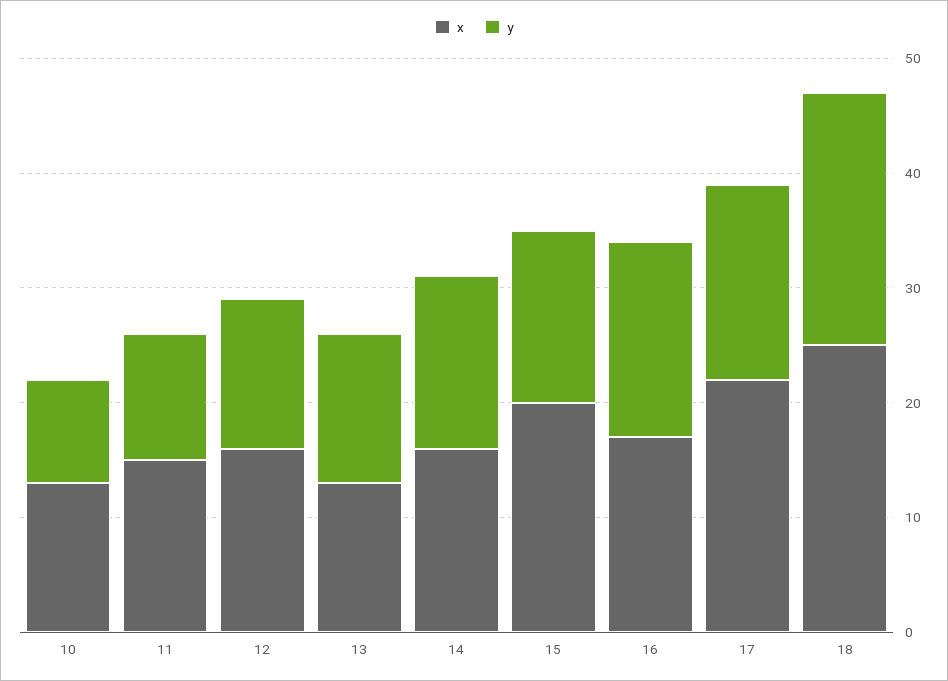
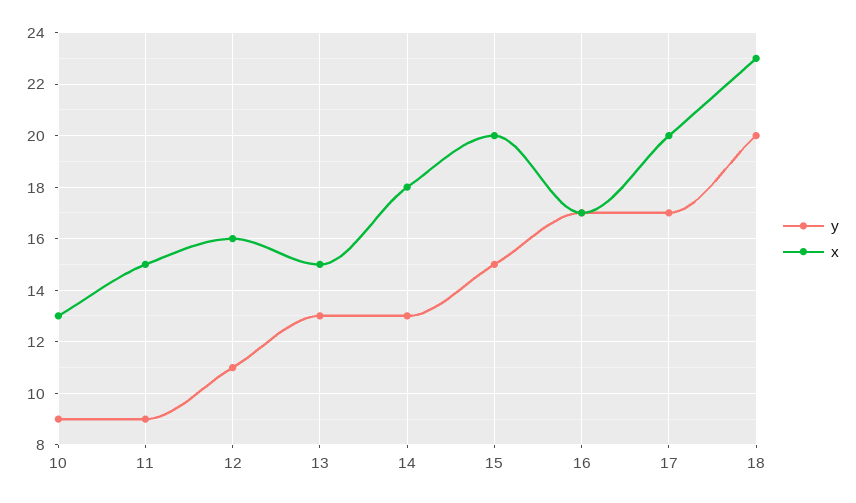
  {
    "x": {
      "10": 13,
      "11": 15,
      "12": 16,
-     "13": 13,
+     "13": 15,
-     "14": 16,
+     "14": 18,
      "15": 20,
      "16": 17,
-     "17": 22,
+     "17": 20,
-     "18": 25
+     "18": 23
    },
    "y": {
      "10": 9,
-     "11": 11,
+     "11": 9,
-     "12": 13,
+     "12": 11,
      "13": 13,
-     "14": 15,
+     "14": 13,
      "15": 15,
      "16": 17,
      "17": 17,
-     "18": 22
+     "18": 20
    }
  }

